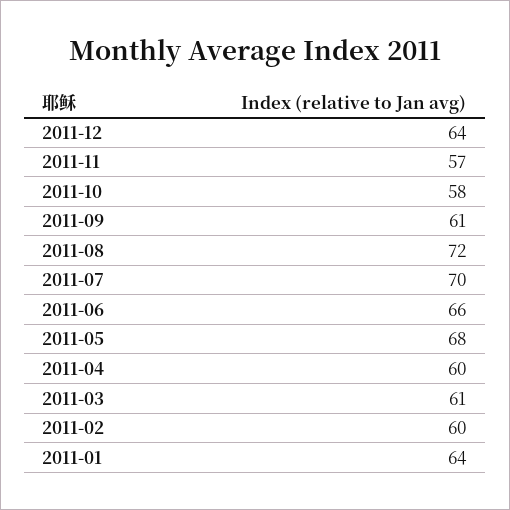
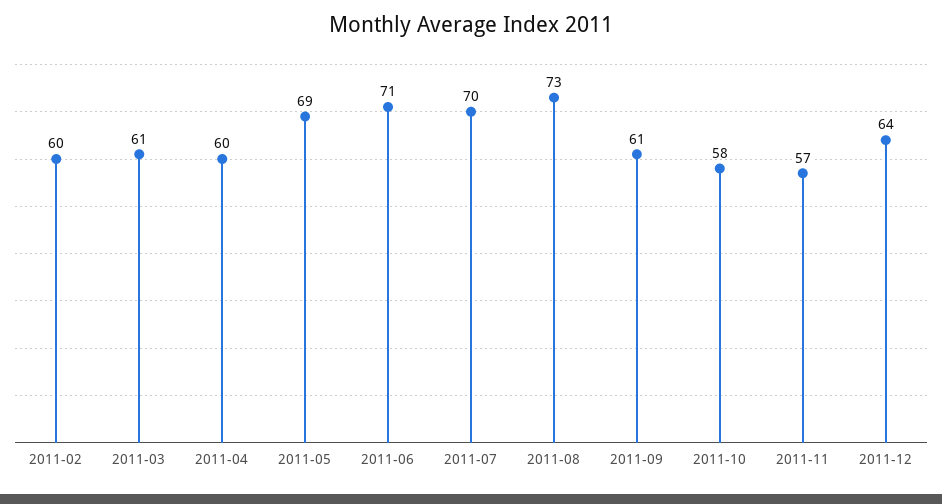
  {
    "2011-12": 64,
    "2011-11": 57,
    "2011-10": 58,
    "2011-09": 61,
-   "2011-08": 72,
+   "2011-08": 73,
    "2011-07": 70,
-   "2011-06": 66,
+   "2011-06": 71,
-   "2011-05": 68,
+   "2011-05": 69,
    "2011-04": 60,
    "2011-03": 61,
-   "2011-02": 60,
+   "2011-02": 60
-   "2011-01": 64
  }

